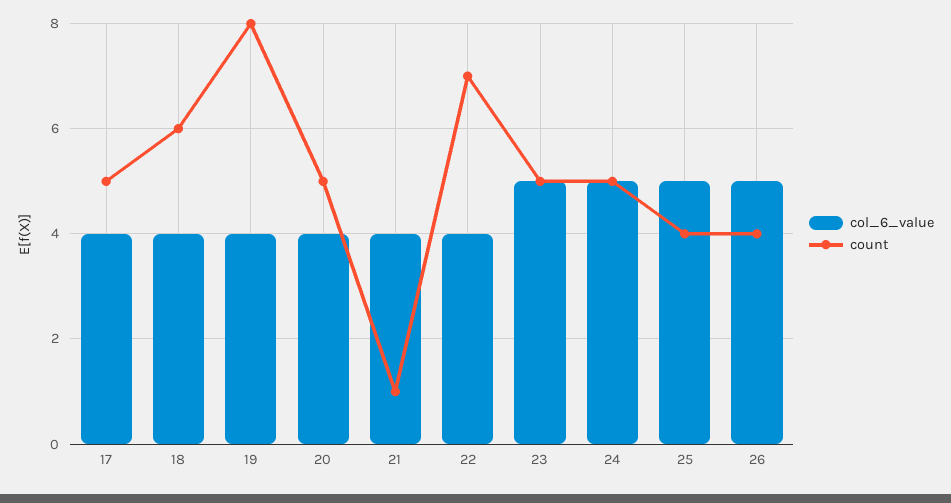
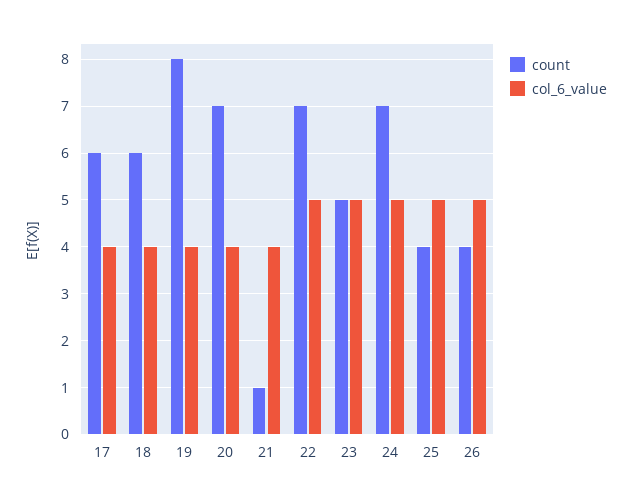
  {
    "col_6_value": {
      "17": 4,
      "18": 4,
      "19": 4,
      "20": 4,
      "21": 4,
-     "22": 4,
+     "22": 5,
      "23": 5,
      "24": 5,
      "25": 5,
      "26": 5
    },
    "count": {
-     "17": 5,
+     "17": 6,
      "18": 6,
      "19": 8,
-     "20": 5,
+     "20": 7,
      "21": 1,
      "22": 7,
      "23": 5,
-     "24": 5,
+     "24": 7,
      "25": 4,
      "26": 4
    }
  }

